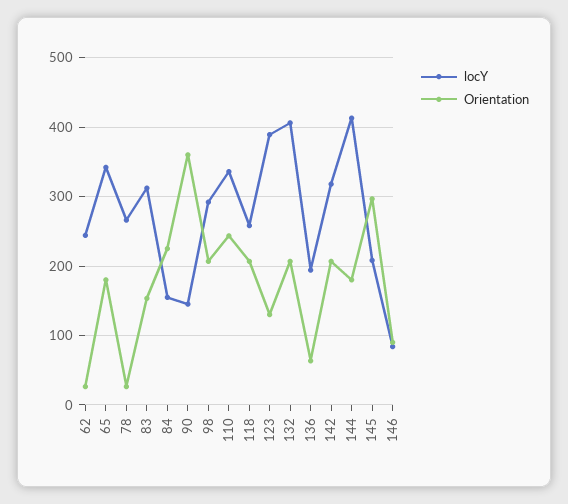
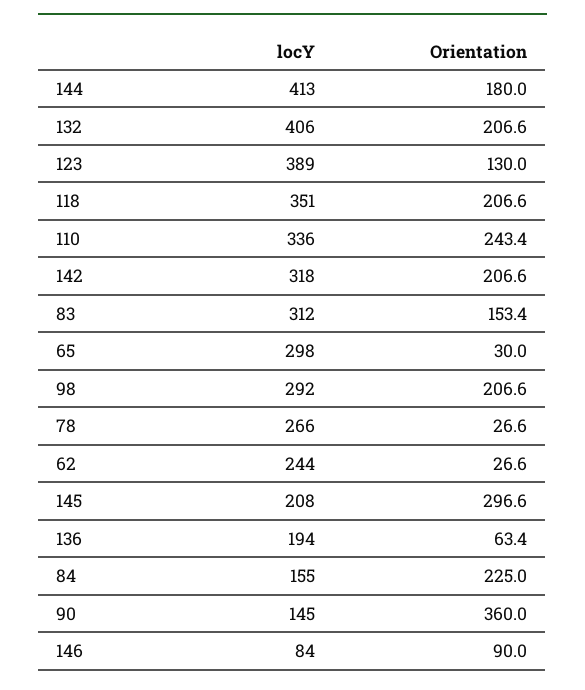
  {
    "locY": {
      "62": 244,
-     "65": 340,
+     "65": 298,
      "78": 266,
      "83": 312,
      "84": 155,
      "90": 145,
      "98": 292,
      "110": 336,
-     "118": 260,
+     "118": 351,
      "123": 389,
      "132": 406,
      "136": 194,
      "142": 318,
      "144": 413,
      "145": 208,
      "146": 84
    },
    "Orientation": {
      "62": 26.6,
-     "65": 180,
+     "65": 30,
      "78": 26.6,
      "83": 153.4,
      "84": 225,
      "90": 360,
      "98": 206.6,
      "110": 243.4,
      "118": 206.6,
      "123": 130,
      "132": 206.6,
      "136": 63.4,
      "142": 206.6,
      "144": 180,
      "145": 296.6,
      "146": 90
    }
  }

